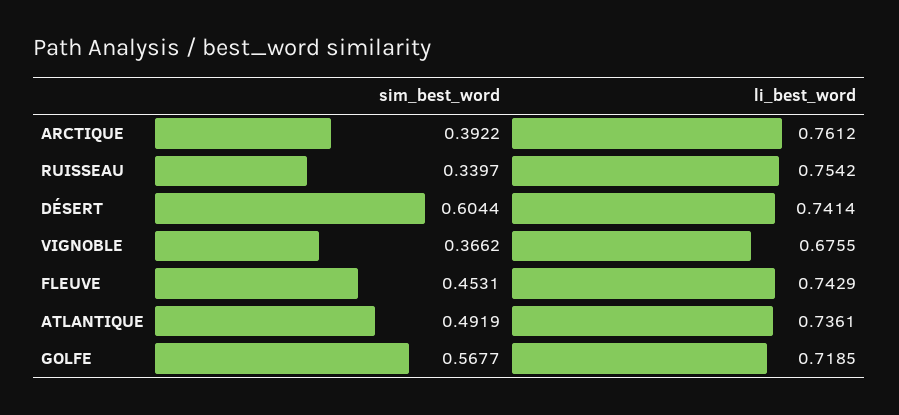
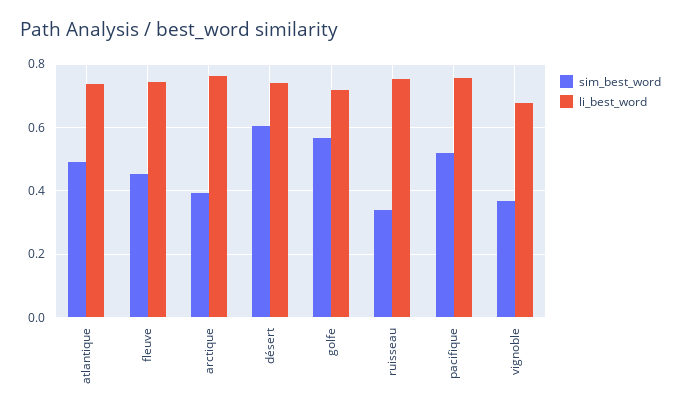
  {
    "sim_best_word": {
      "ARCTIQUE": 0.3922,
      "RUISSEAU": 0.3397,
      "DÉSERT": 0.6044,
      "VIGNOBLE": 0.3662,
      "FLEUVE": 0.4531,
      "ATLANTIQUE": 0.4919,
-     "GOLFE": 0.5677
+     "GOLFE": 0.5677,
+     "pacifique": 0.52
    },
    "li_best_word": {
      "ARCTIQUE": 0.7612,
      "RUISSEAU": 0.7542,
      "DÉSERT": 0.7414,
      "VIGNOBLE": 0.6755,
      "FLEUVE": 0.7429,
      "ATLANTIQUE": 0.7361,
-     "GOLFE": 0.7185
+     "GOLFE": 0.7185,
+     "pacifique": 0.76
    }
  }

